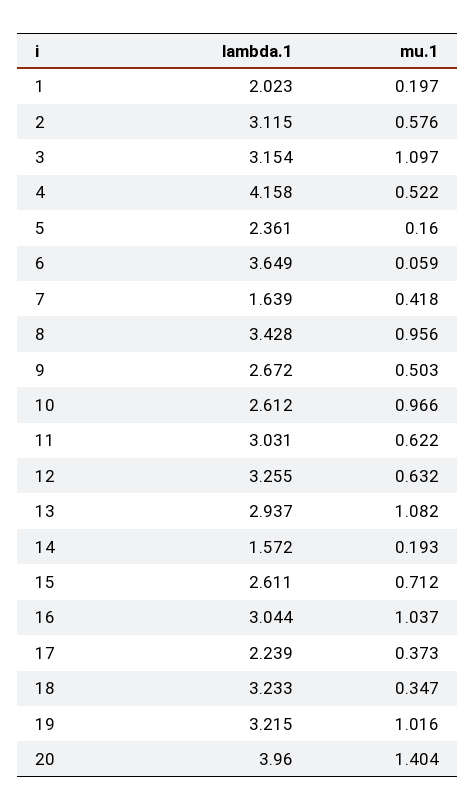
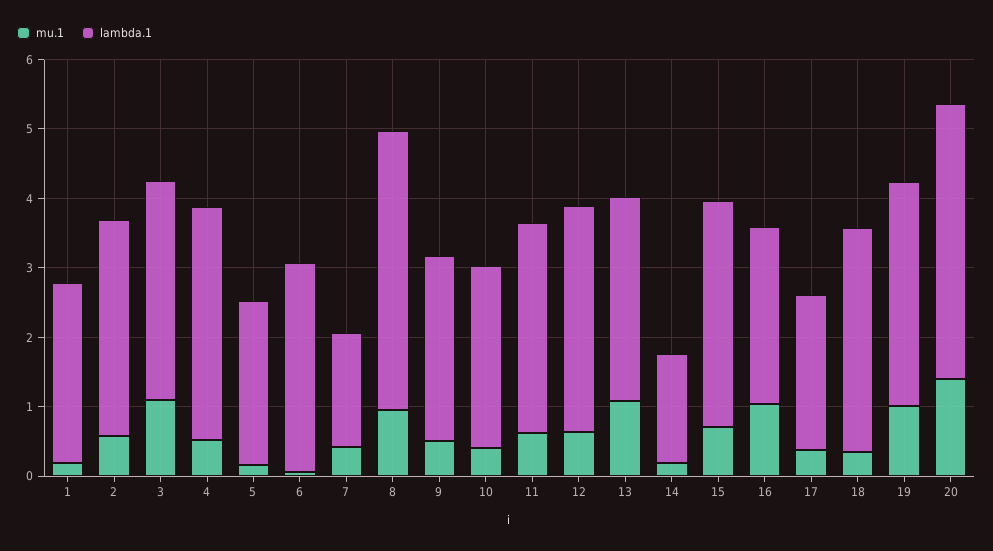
  {
    "lambda.1": {
-     "1": 2.023,
+     "1": 2.6,
      "2": 3.115,
      "3": 3.154,
-     "4": 4.158,
+     "4": 3.4,
      "5": 2.361,
-     "6": 3.649,
+     "6": 3,
      "7": 1.639,
-     "8": 3.428,
+     "8": 4,
      "9": 2.672,
      "10": 2.612,
      "11": 3.031,
      "12": 3.255,
      "13": 2.937,
      "14": 1.572,
-     "15": 2.611,
+     "15": 3.2,
-     "16": 3.044,
+     "16": 2.6,
      "17": 2.239,
      "18": 3.233,
      "19": 3.215,
      "20": 3.96
    },
    "mu.1": {
      "1": 0.197,
      "2": 0.576,
      "3": 1.097,
      "4": 0.522,
      "5": 0.16,
      "6": 0.059,
      "7": 0.418,
      "8": 0.956,
      "9": 0.503,
-     "10": 0.966,
+     "10": 0.4,
      "11": 0.622,
      "12": 0.632,
      "13": 1.082,
      "14": 0.193,
      "15": 0.712,
      "16": 1.037,
      "17": 0.373,
      "18": 0.347,
      "19": 1.016,
      "20": 1.404
    }
  }

